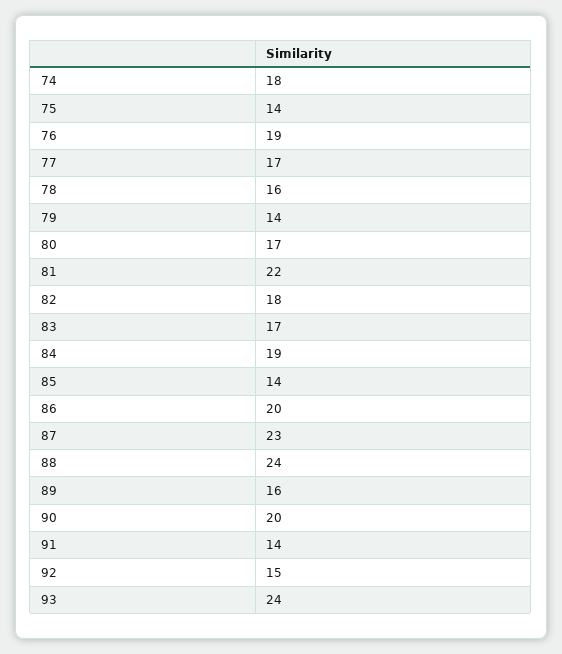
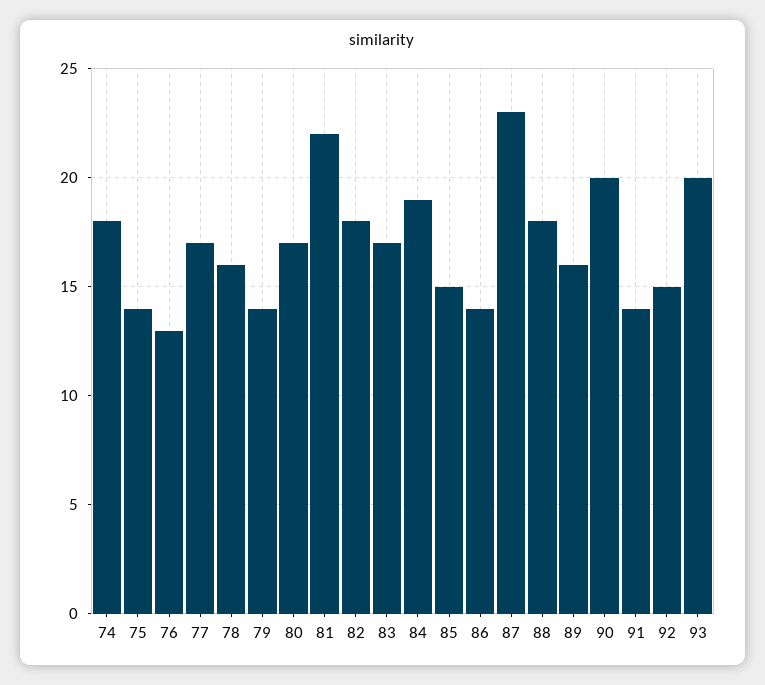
  {
    "74": 18,
    "75": 14,
-   "76": 19,
+   "76": 13,
    "77": 17,
    "78": 16,
    "79": 14,
    "80": 17,
    "81": 22,
    "82": 18,
    "83": 17,
    "84": 19,
-   "85": 14,
+   "85": 15,
-   "86": 20,
+   "86": 14,
    "87": 23,
-   "88": 24,
+   "88": 18,
    "89": 16,
    "90": 20,
    "91": 14,
    "92": 15,
-   "93": 24
+   "93": 20
  }

